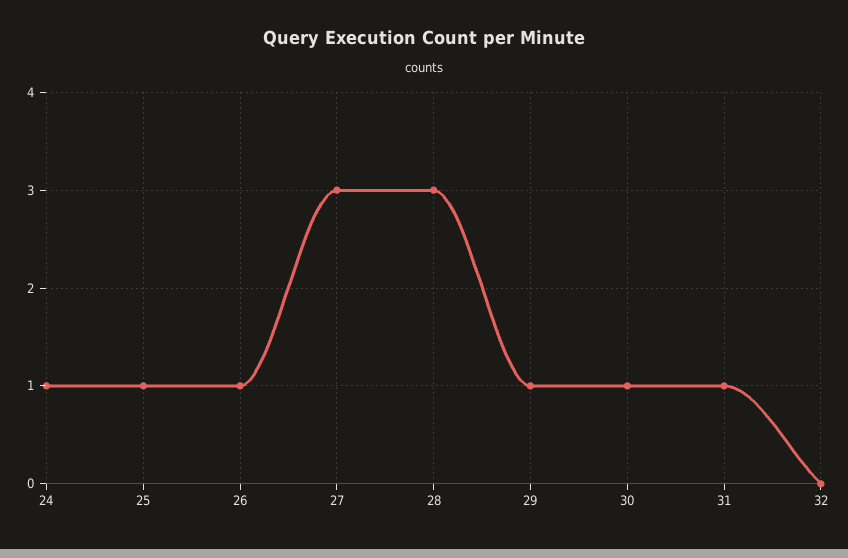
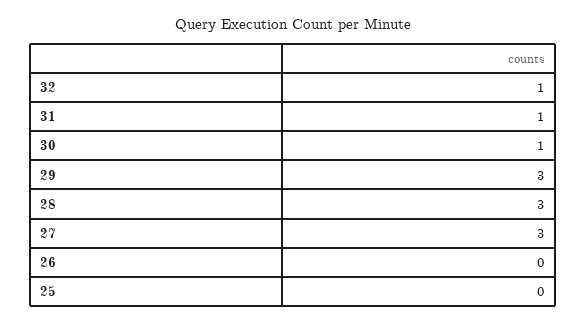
  {
-   "24": 1,
-   "25": 1,
+   "25": 0,
-   "26": 1,
+   "26": 0,
    "27": 3,
    "28": 3,
-   "29": 1,
+   "29": 3,
    "30": 1,
    "31": 1,
-   "32": 0
+   "32": 1
  }

